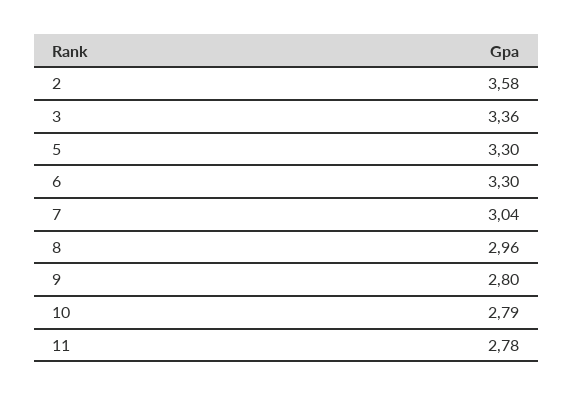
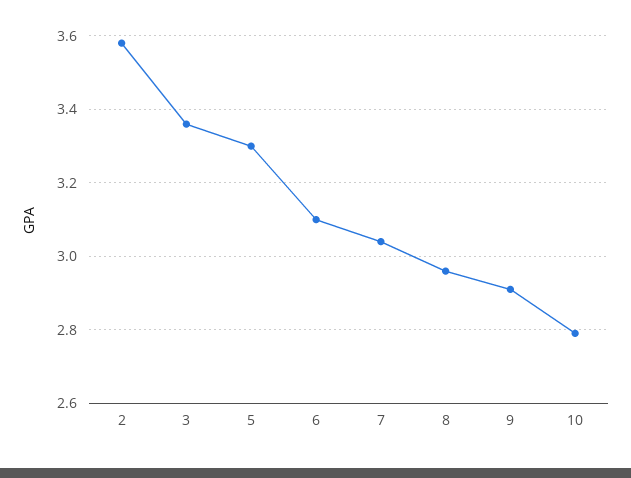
  {
    "2": 3.58,
    "3": 3.36,
    "5": 3.3,
-   "6": 3.3,
+   "6": 3.1,
    "7": 3.04,
    "8": 2.96,
-   "9": 2.8,
+   "9": 2.9,
-   "10": 2.79,
+   "10": 2.79
-   "11": 2.78
  }

